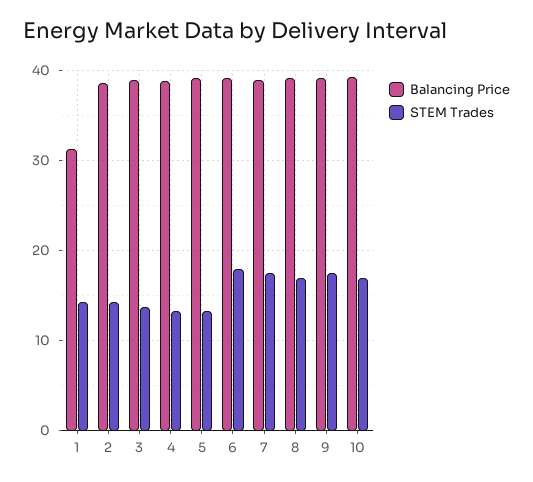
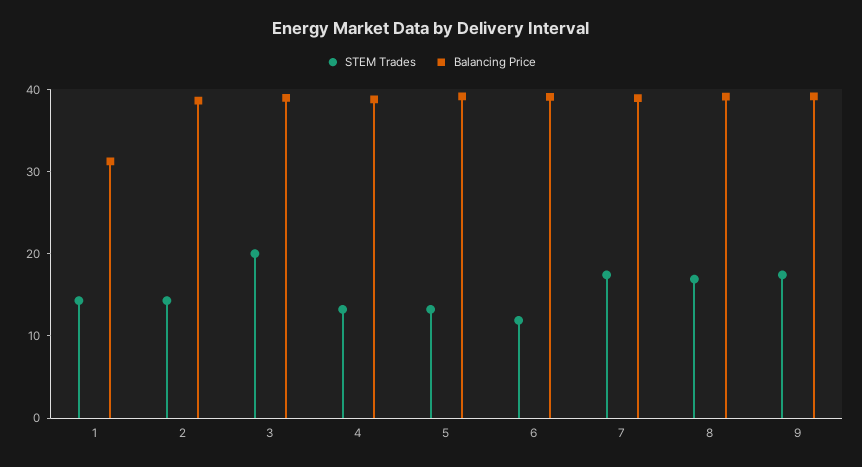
  {
    "Balancing Price": {
      "1": 31,
      "2": 39,
      "3": 39,
      "4": 39,
      "5": 39,
      "6": 39,
      "7": 39,
      "8": 39,
-     "9": 39,
+     "9": 39
-     "10": 39
    },
    "STEM Trades": {
      "1": 14,
      "2": 14,
-     "3": 14,
+     "3": 20,
      "4": 13,
      "5": 13,
-     "6": 18,
+     "6": 12,
      "7": 17,
      "8": 17,
-     "9": 17,
+     "9": 17
-     "10": 17
    }
  }

